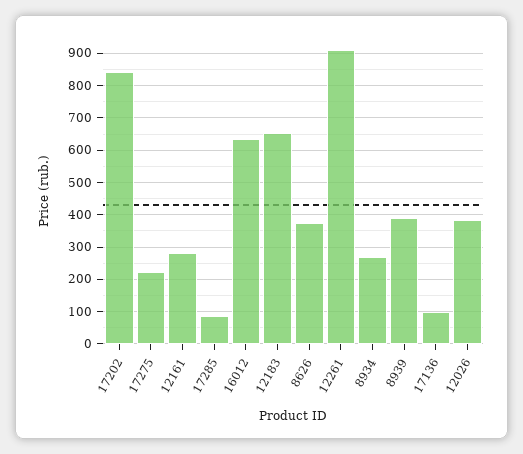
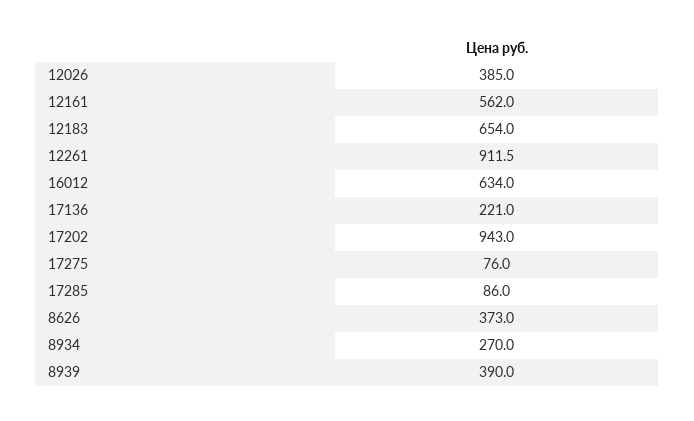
  {
-   "17202": 840,
+   "17202": 943,
-   "17275": 220,
+   "17275": 76,
-   "12161": 280,
+   "12161": 562,
    "17285": 86,
    "16012": 634,
    "12183": 654,
    "8626": 373,
    "12261": 911.5,
    "8934": 270,
    "8939": 390,
-   "17136": 100,
+   "17136": 221,
    "12026": 385
  }

